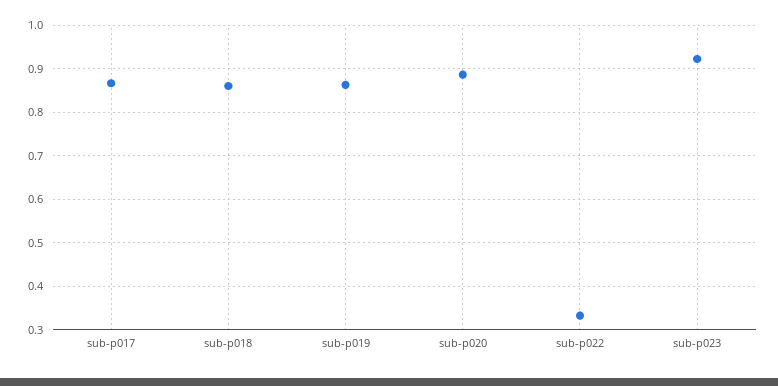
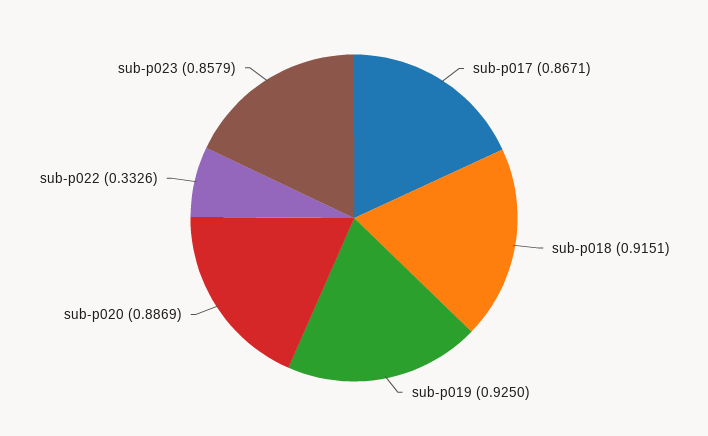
  {
    "sub-p017": 0.8671,
-   "sub-p018": 0.86,
+   "sub-p018": 0.9151,
-   "sub-p019": 0.86,
+   "sub-p019": 0.925,
    "sub-p020": 0.8869,
    "sub-p022": 0.3326,
-   "sub-p023": 0.92
+   "sub-p023": 0.8579
  }

